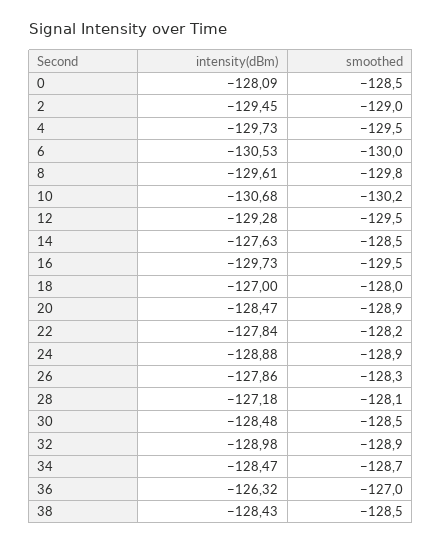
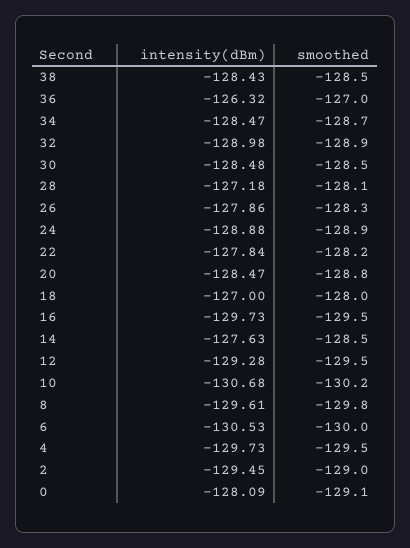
  {
    "intensity(dBm)": {
      "0": -128.09,
      "2": -129.45,
      "4": -129.73,
      "6": -130.53,
      "8": -129.61,
      "10": -130.68,
      "12": -129.28,
      "14": -127.63,
      "16": -129.73,
      "18": -127,
      "20": -128.47,
      "22": -127.84,
      "24": -128.88,
      "26": -127.86,
      "28": -127.18,
      "30": -128.48,
      "32": -128.98,
      "34": -128.47,
      "36": -126.32,
      "38": -128.43
    },
    "smoothed": {
-     "0": -128.5,
+     "0": -129.1,
      "2": -129,
      "4": -129.5,
      "6": -130,
      "8": -129.8,
      "10": -130.2,
      "12": -129.5,
      "14": -128.5,
      "16": -129.5,
      "18": -128,
-     "20": -128.9,
+     "20": -128.8,
      "22": -128.2,
      "24": -128.9,
      "26": -128.3,
      "28": -128.1,
      "30": -128.5,
      "32": -128.9,
      "34": -128.7,
      "36": -127,
      "38": -128.5
    }
  }

